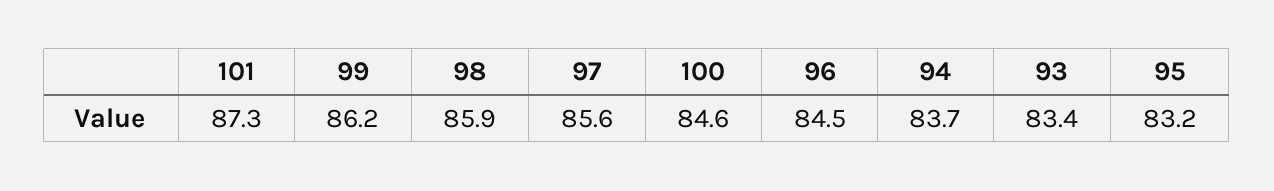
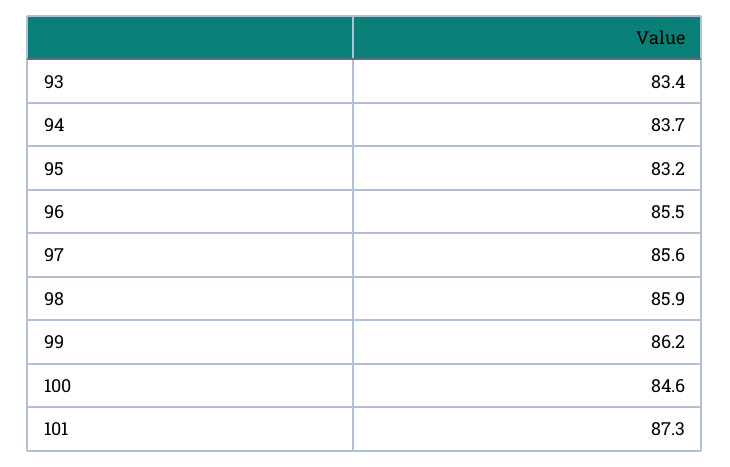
  {
    "101": 87.3,
    "99": 86.2,
    "98": 85.9,
    "97": 85.6,
    "100": 84.6,
-   "96": 84.5,
+   "96": 85.5,
    "94": 83.7,
    "93": 83.4,
    "95": 83.2
  }

